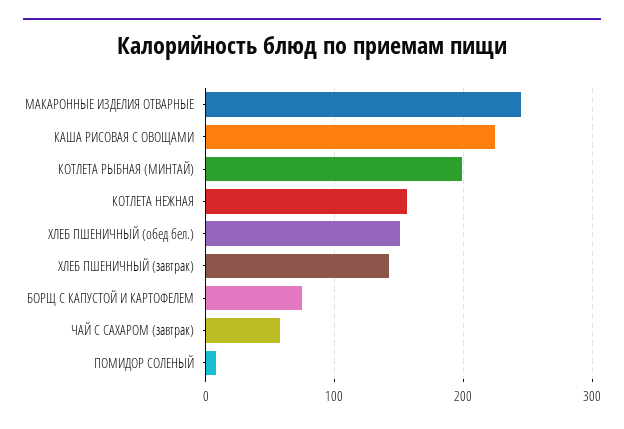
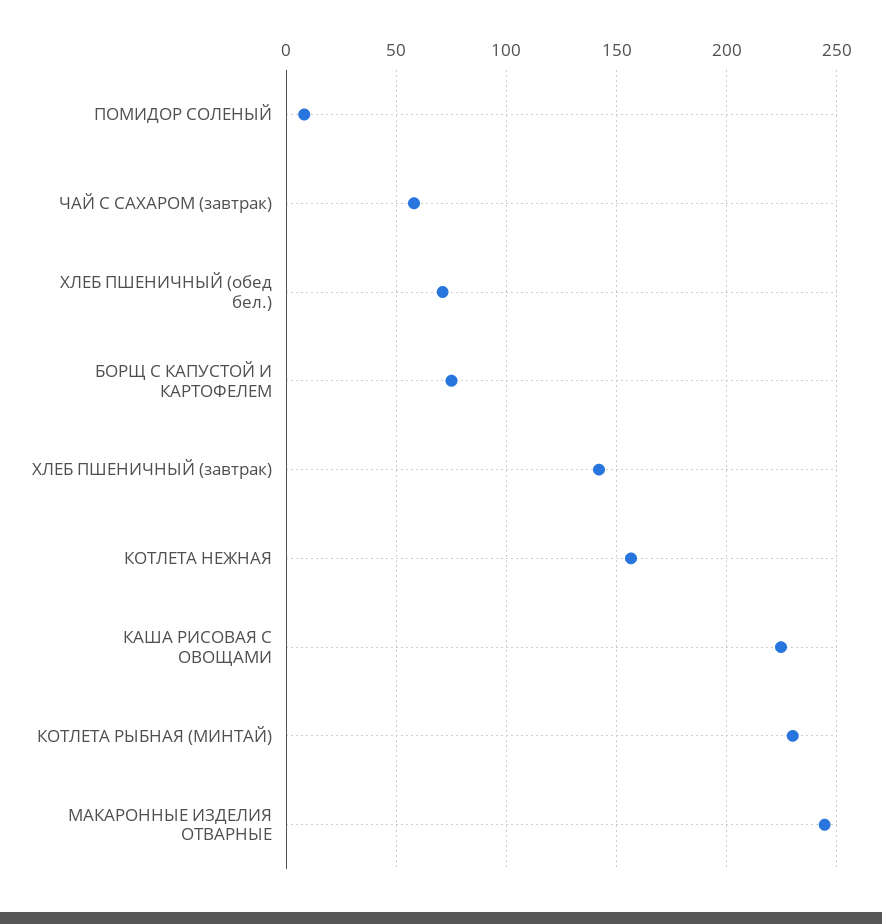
  {
    "МАКАРОННЫЕ ИЗДЕЛИЯ ОТВАРНЫЕ": 245,
    "КАША РИСОВАЯ С ОВОЩАМИ": 225,
-   "КОТЛЕТА РЫБНАЯ (МИНТАЙ)": 200,
+   "КОТЛЕТА РЫБНАЯ (МИНТАЙ)": 230,
    "КОТЛЕТА НЕЖНАЯ": 155,
-   "ХЛЕБ ПШЕНИЧНЫЙ (обед бел.)": 150,
+   "ХЛЕБ ПШЕНИЧНЫЙ (обед бел.)": 70,
    "ХЛЕБ ПШЕНИЧНЫЙ (завтрак)": 140,
    "БОРЩ С КАПУСТОЙ И КАРТОФЕЛЕМ": 75,
    "ЧАЙ С САХАРОМ (завтрак)": 60,
    "ПОМИДОР СОЛЕНЫЙ": 10
  }

